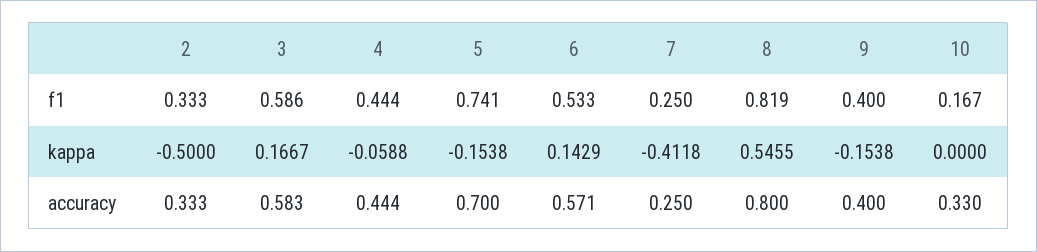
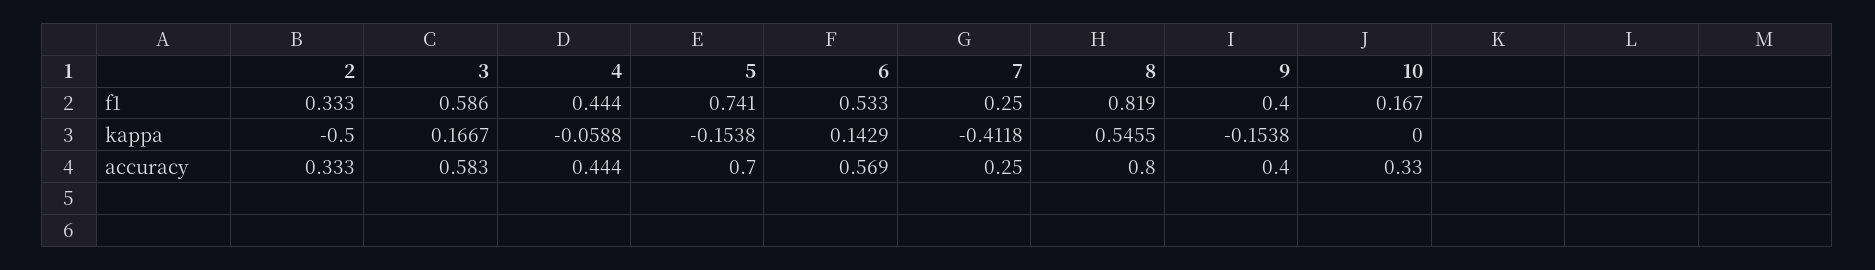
  {
    "2": {
      "f1": 0.333,
      "kappa": -0.5,
      "accuracy": 0.333
    },
    "3": {
      "f1": 0.586,
      "kappa": 0.1667,
      "accuracy": 0.583
    },
    "4": {
      "f1": 0.444,
      "kappa": -0.0588,
      "accuracy": 0.444
    },
    "5": {
      "f1": 0.741,
      "kappa": -0.1538,
      "accuracy": 0.7
    },
    "6": {
      "f1": 0.533,
      "kappa": 0.1429,
-     "accuracy": 0.571
+     "accuracy": 0.569
    },
    "7": {
      "f1": 0.25,
      "kappa": -0.4118,
      "accuracy": 0.25
    },
    "8": {
      "f1": 0.819,
      "kappa": 0.5455,
      "accuracy": 0.8
    },
    "9": {
      "f1": 0.4,
      "kappa": -0.1538,
      "accuracy": 0.4
    },
    "10": {
      "f1": 0.167,
      "kappa": 0,
      "accuracy": 0.33
    }
  }

